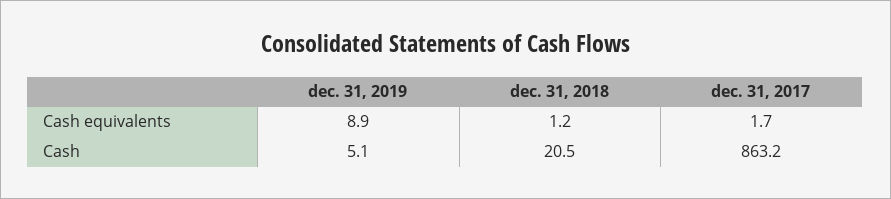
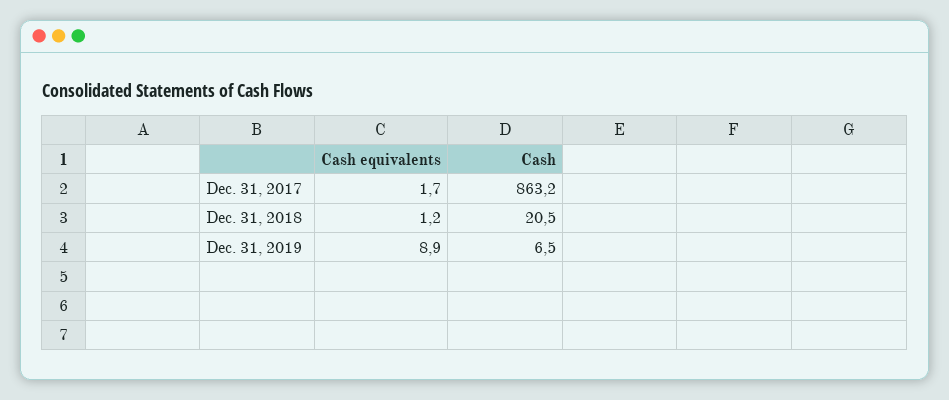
  {
    "dec. 31, 2019": {
      "Cash equivalents": 8.9,
-     "Cash": 5.1
+     "Cash": 6.5
    },
    "dec. 31, 2018": {
      "Cash equivalents": 1.2,
      "Cash": 20.5
    },
    "dec. 31, 2017": {
      "Cash equivalents": 1.7,
      "Cash": 863.2
    }
  }

